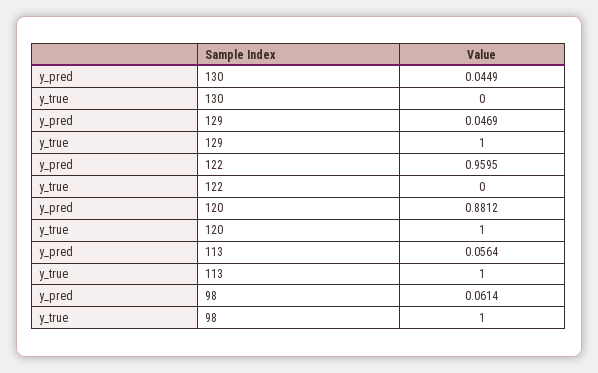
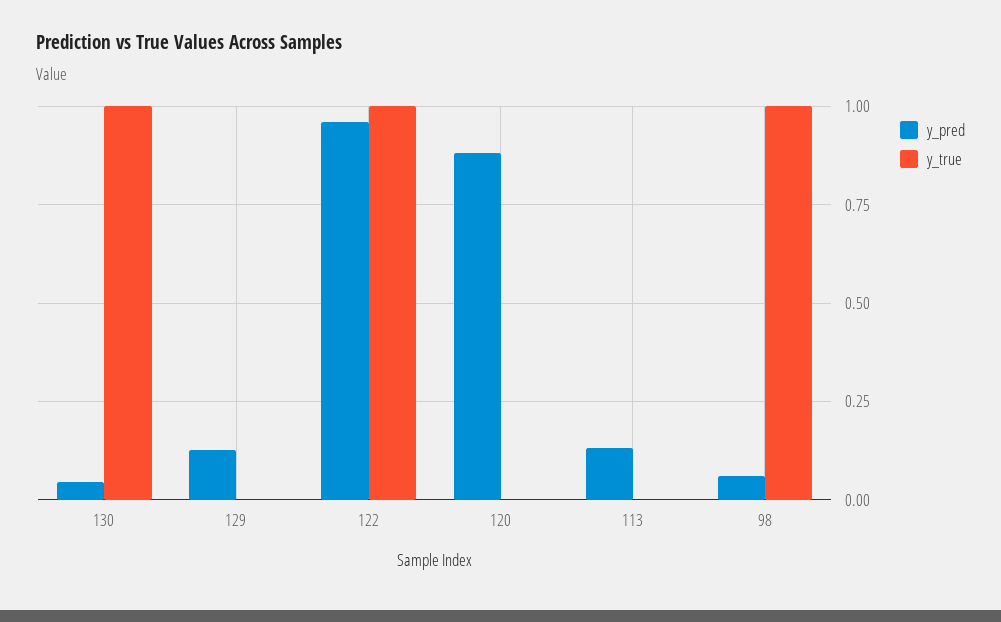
  {
    "y_pred": {
      "130": 0.0449,
-     "129": 0.0469,
+     "129": 0.125,
      "122": 0.9595,
      "120": 0.8812,
-     "113": 0.0564,
+     "113": 0.125,
      "98": 0.0614
    },
    "y_true": {
-     "130": 0,
+     "130": 1,
-     "129": 1,
+     "129": 0,
-     "122": 0,
+     "122": 1,
-     "120": 1,
+     "120": 0,
-     "113": 1,
+     "113": 0,
      "98": 1
    }
  }

